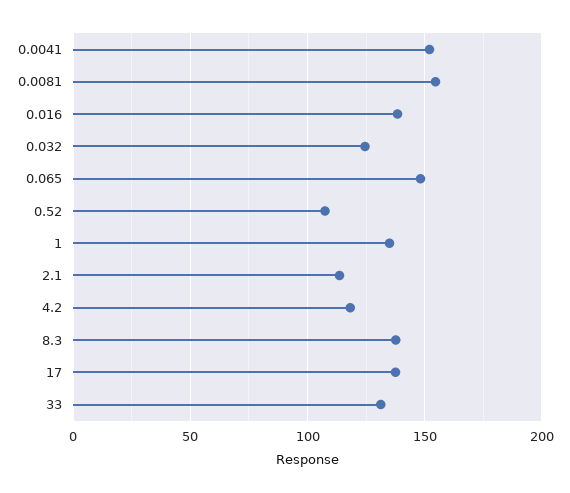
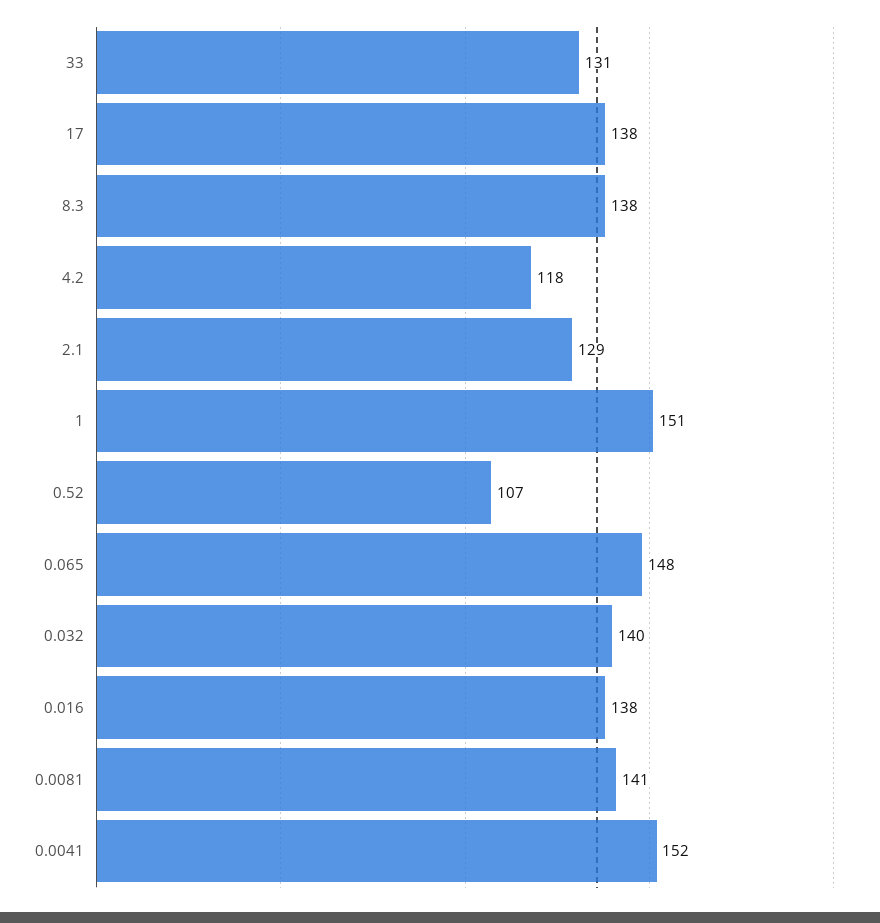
  {
    "0.0041": 152,
-   "0.0081": 155,
+   "0.0081": 141,
    "0.016": 138,
-   "0.032": 125,
+   "0.032": 140,
    "0.065": 148,
    "0.52": 107,
-   "1": 135,
+   "1": 151,
-   "2.1": 115,
+   "2.1": 129,
    "4.2": 118,
    "8.3": 138,
    "17": 138,
    "33": 131
  }

